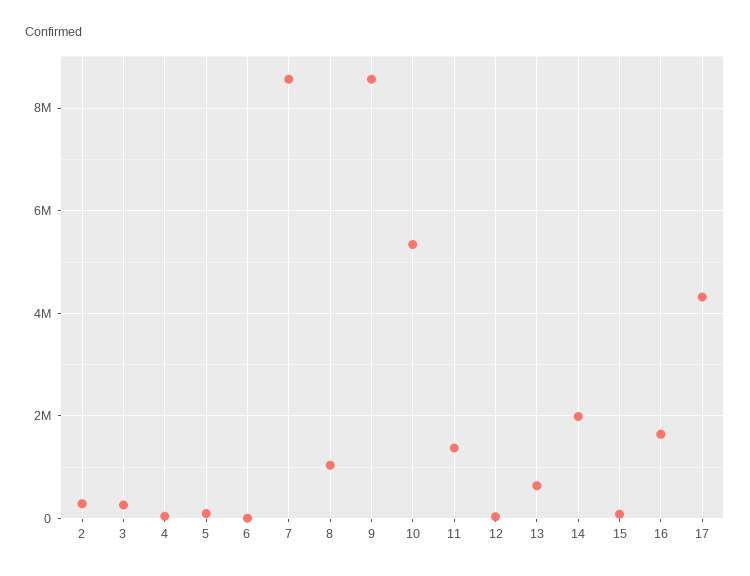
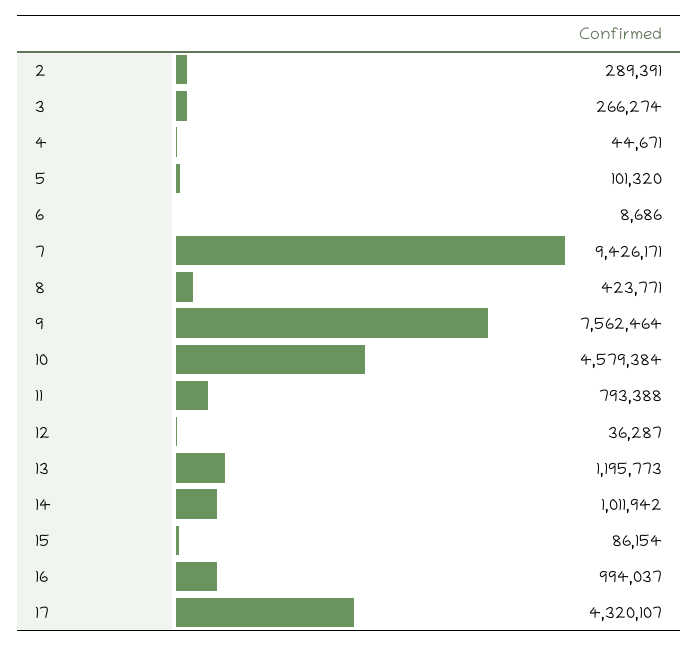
  {
    "2": 289391,
    "3": 266274,
    "4": 44671,
    "5": 101320,
    "6": 8686,
-   "7": 8600000,
+   "7": 9426171,
-   "8": 1000000,
+   "8": 423771,
-   "9": 8600000,
+   "9": 7562464,
-   "10": 5400000,
+   "10": 4579384,
-   "11": 1400000,
+   "11": 793388,
    "12": 36287,
-   "13": 600000,
+   "13": 1195773,
-   "14": 2000000,
+   "14": 1011942,
    "15": 86154,
-   "16": 1600000,
+   "16": 994037,
    "17": 4320107
  }

